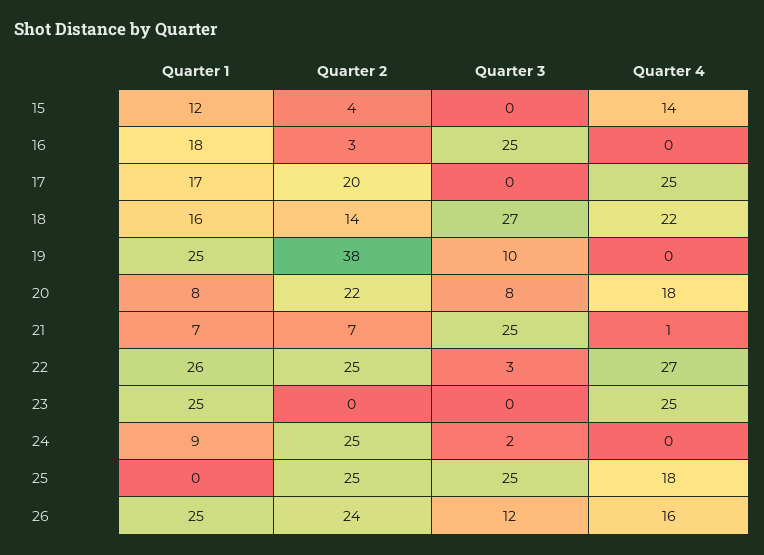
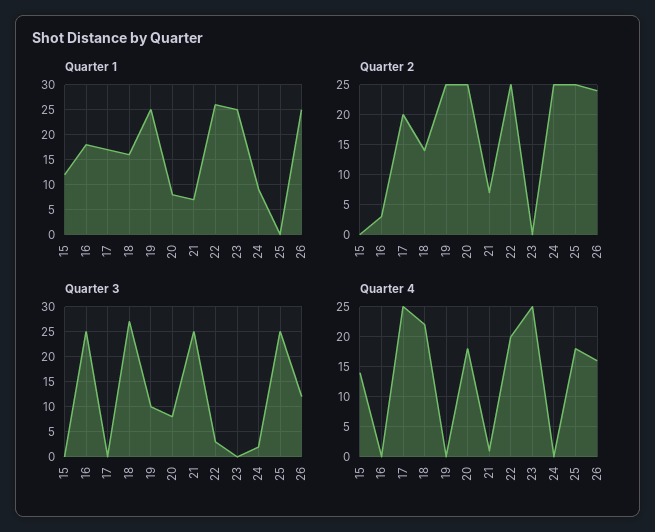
  {
    "Quarter 1": {
      "15": 12,
      "16": 18,
      "17": 17,
      "18": 16,
      "19": 25,
      "20": 8,
      "21": 7,
      "22": 26,
      "23": 25,
      "24": 9,
      "25": 0,
      "26": 25
    },
    "Quarter 2": {
-     "15": 4,
+     "15": 0,
      "16": 3,
      "17": 20,
      "18": 14,
-     "19": 38,
+     "19": 25,
-     "20": 22,
+     "20": 25,
      "21": 7,
      "22": 25,
      "23": 0,
      "24": 25,
      "25": 25,
      "26": 24
    },
    "Quarter 3": {
      "15": 0,
      "16": 25,
      "17": 0,
      "18": 27,
      "19": 10,
      "20": 8,
      "21": 25,
      "22": 3,
      "23": 0,
      "24": 2,
      "25": 25,
      "26": 12
    },
    "Quarter 4": {
      "15": 14,
      "16": 0,
      "17": 25,
      "18": 22,
      "19": 0,
      "20": 18,
      "21": 1,
-     "22": 27,
+     "22": 20,
      "23": 25,
      "24": 0,
      "25": 18,
      "26": 16
    }
  }

